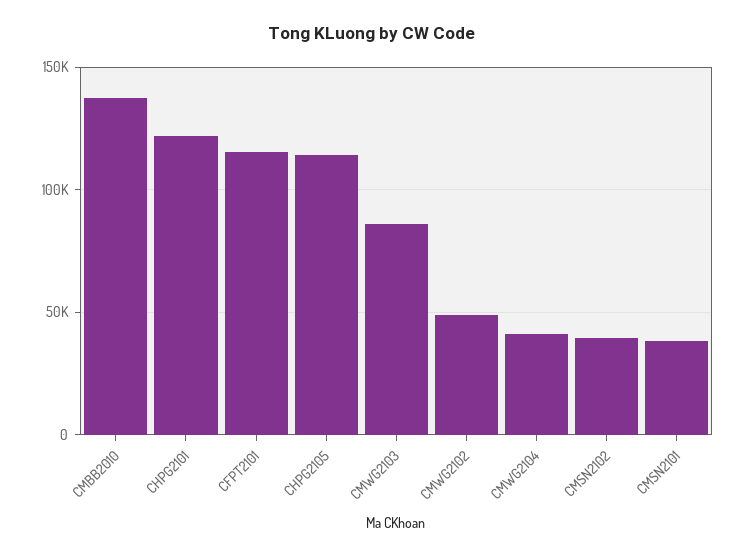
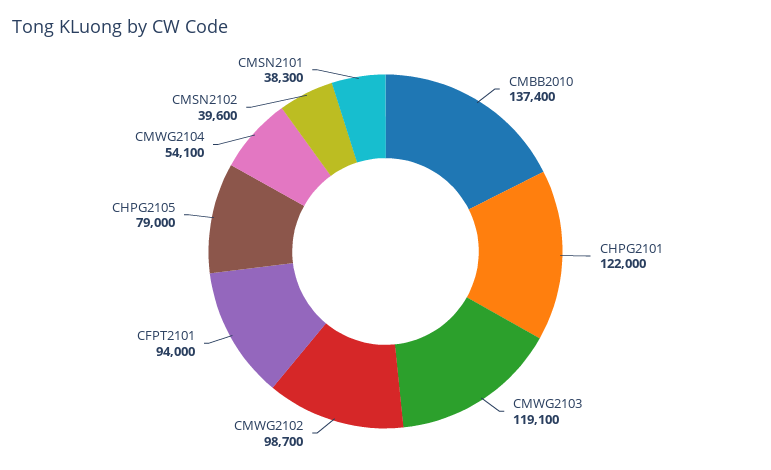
  {
    "CMBB2010": 137400,
    "CHPG2101": 122000,
-   "CFPT2101": 115000,
+   "CFPT2101": 94000,
-   "CHPG2105": 115000,
+   "CHPG2105": 79000,
-   "CMWG2103": 85000,
+   "CMWG2103": 119100,
-   "CMWG2102": 50000,
+   "CMWG2102": 98700,
-   "CMWG2104": 40000,
+   "CMWG2104": 54100,
    "CMSN2102": 39600,
    "CMSN2101": 38300
  }

